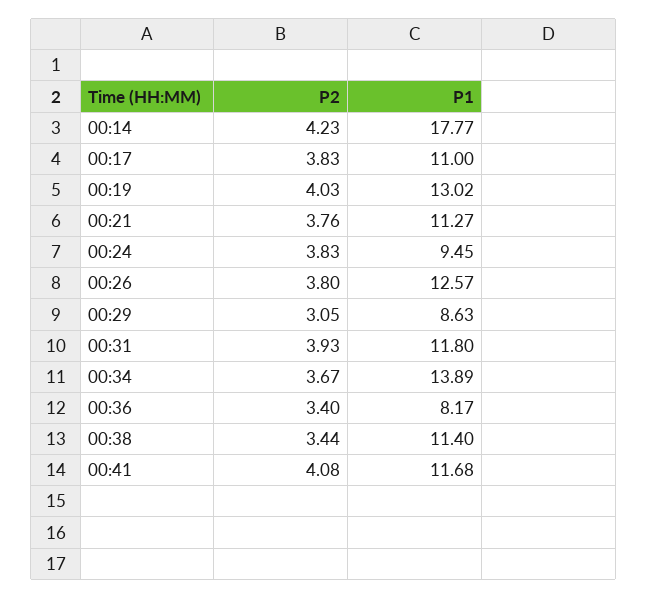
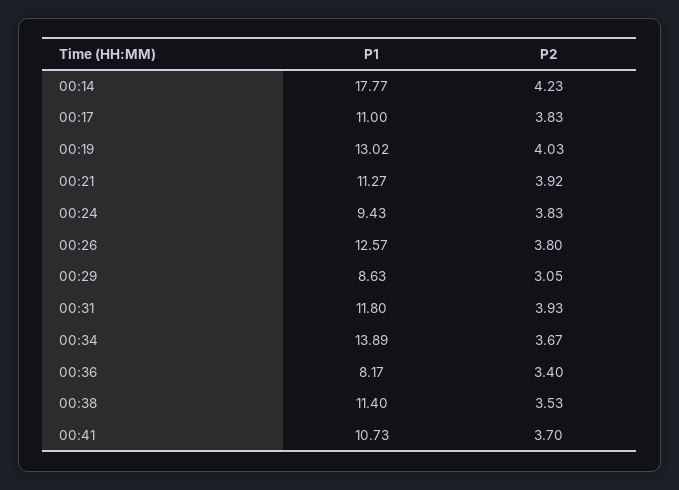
  {
    "P2": {
      "00:14": 4.23,
      "00:17": 3.83,
      "00:19": 4.03,
-     "00:21": 3.76,
+     "00:21": 3.92,
      "00:24": 3.83,
      "00:26": 3.8,
      "00:29": 3.05,
      "00:31": 3.93,
      "00:34": 3.67,
      "00:36": 3.4,
-     "00:38": 3.44,
+     "00:38": 3.53,
-     "00:41": 4.08
+     "00:41": 3.7
    },
    "P1": {
      "00:14": 17.77,
      "00:17": 11,
      "00:19": 13.02,
      "00:21": 11.27,
-     "00:24": 9.45,
+     "00:24": 9.43,
      "00:26": 12.57,
      "00:29": 8.63,
      "00:31": 11.8,
      "00:34": 13.89,
      "00:36": 8.17,
      "00:38": 11.4,
-     "00:41": 11.68
+     "00:41": 10.73
    }
  }

